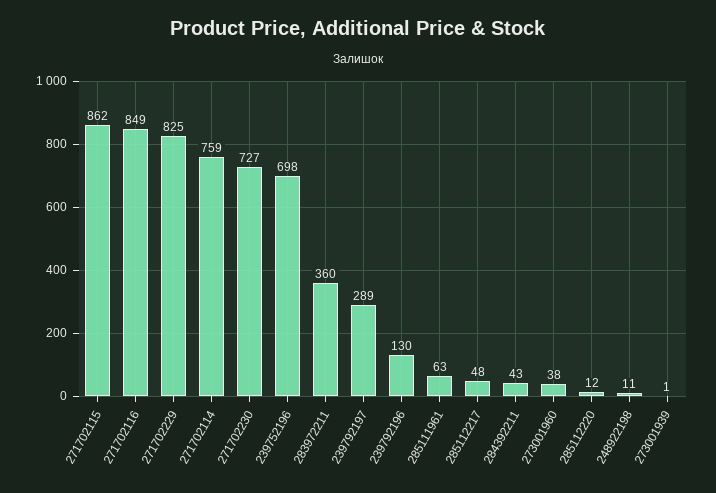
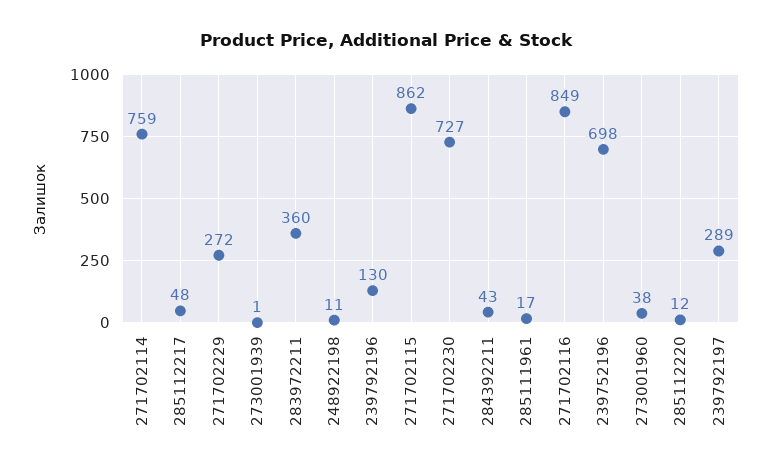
  {
    "271702115": 862,
    "271702116": 849,
-   "271702229": 825,
+   "271702229": 272,
    "271702114": 759,
    "271702230": 727,
    "239752196": 698,
    "283972211": 360,
    "239792197": 289,
    "239792196": 130,
-   "285111961": 63,
+   "285111961": 17,
    "285112217": 48,
    "284392211": 43,
    "273001960": 38,
    "285112220": 12,
    "248922198": 11,
    "273001939": 1
  }

